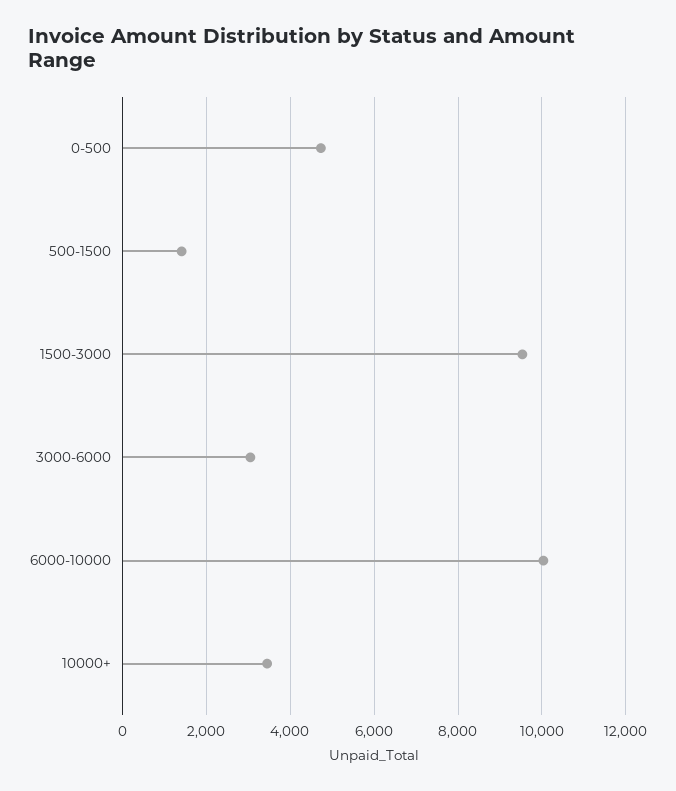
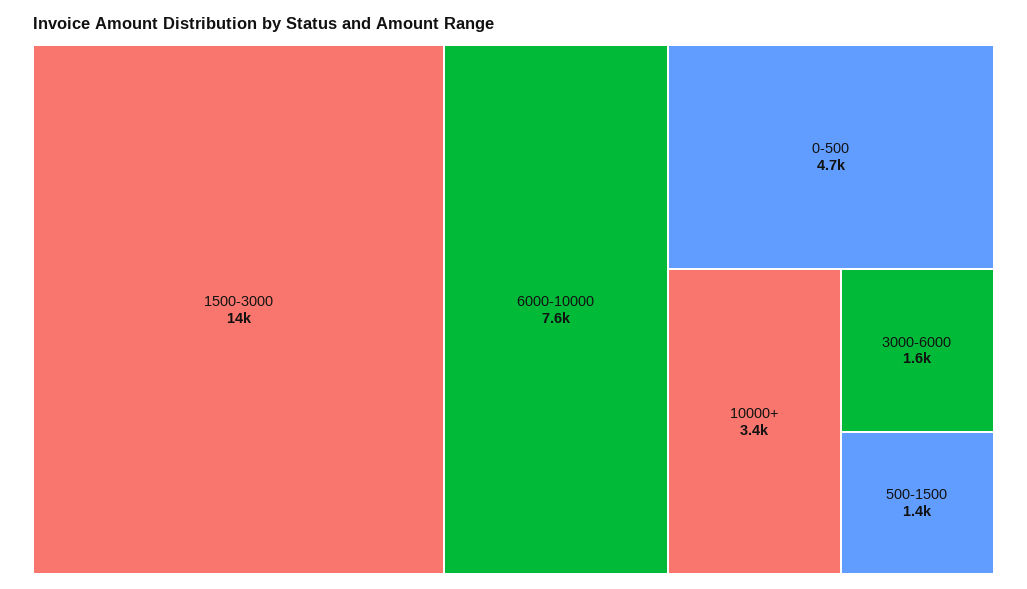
  {
    "0-500": 4700,
    "500-1500": 1400,
-   "1500-3000": 9600,
+   "1500-3000": 14000,
-   "3000-6000": 3000,
+   "3000-6000": 1600,
-   "6000-10000": 10000,
+   "6000-10000": 7600,
    "10000+": 3400
  }

